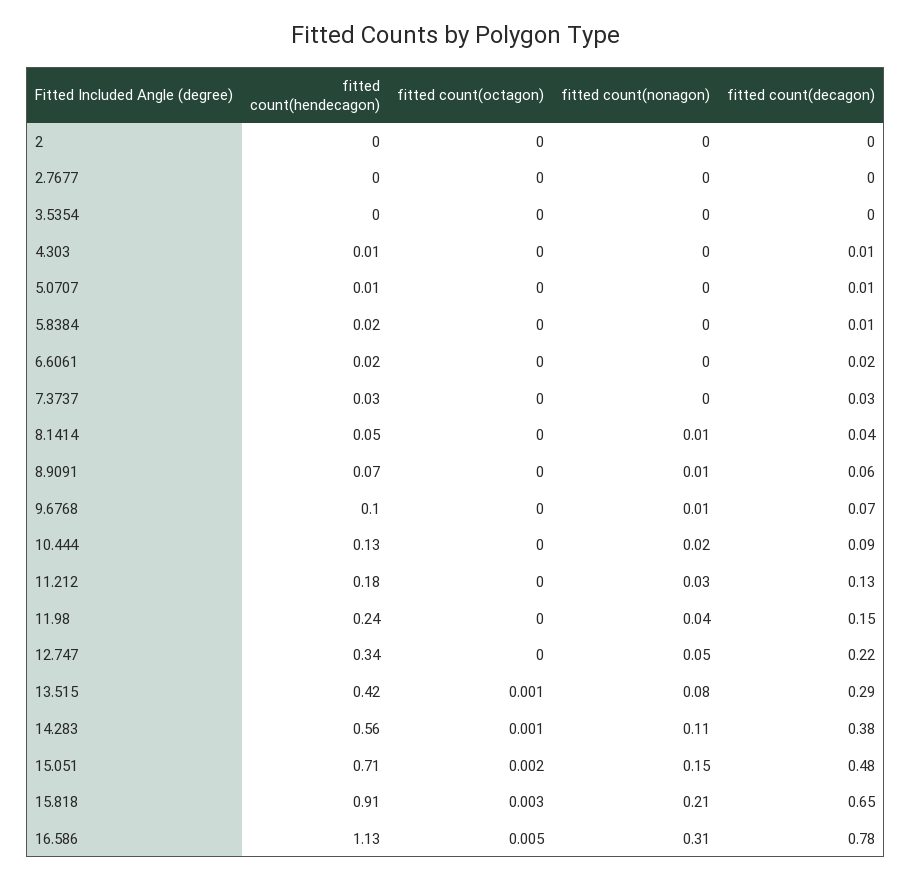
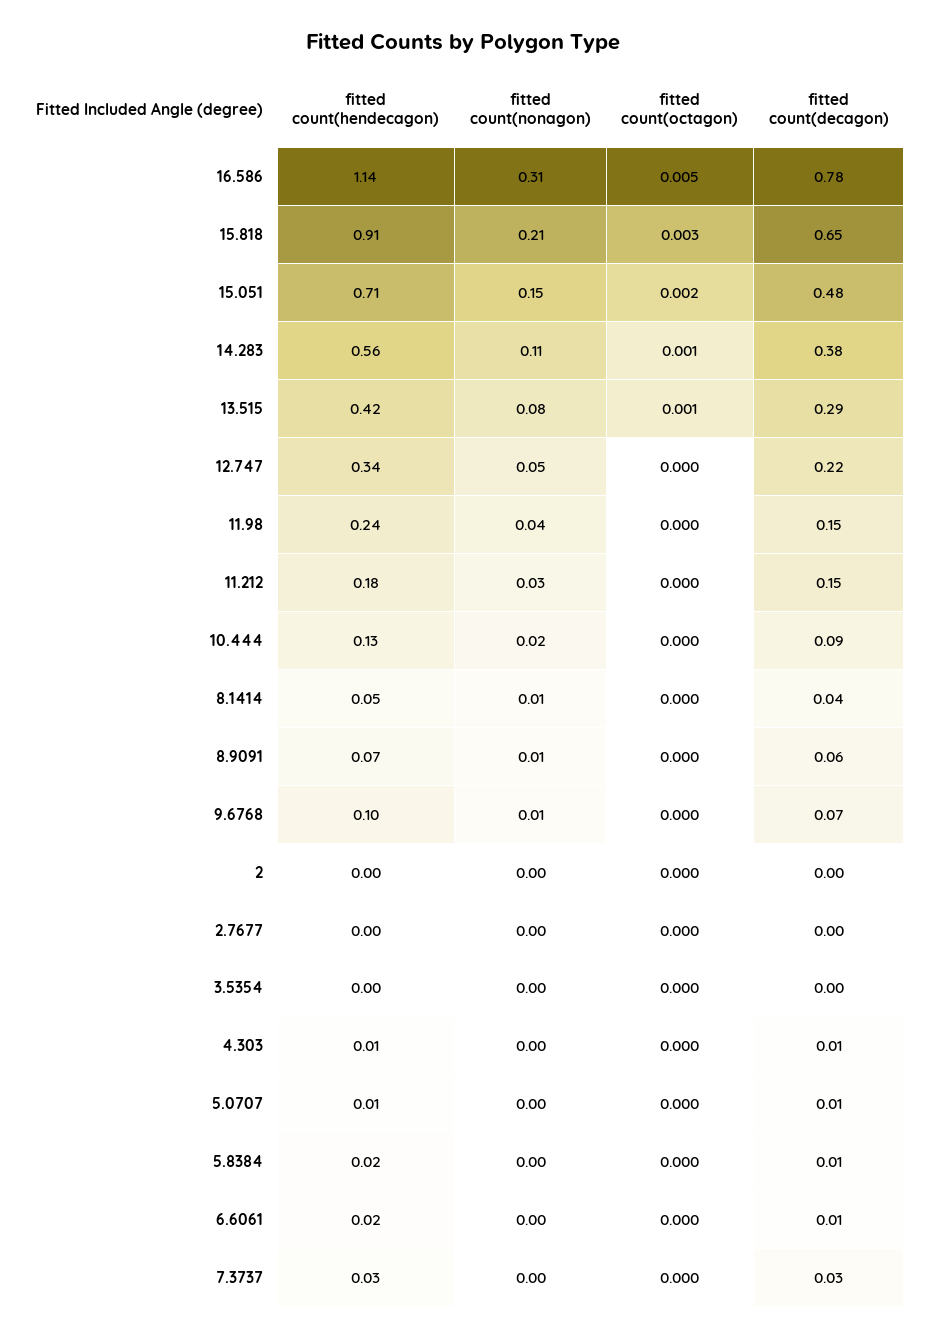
  {
    "fitted count(hendecagon)": {
      "2": 0,
      "2.7677": 0,
      "3.5354": 0,
      "4.303": 0.01,
      "5.0707": 0.01,
      "5.8384": 0.02,
      "6.6061": 0.02,
      "7.3737": 0.03,
      "8.1414": 0.05,
      "8.9091": 0.07,
      "9.6768": 0.1,
      "10.444": 0.13,
      "11.212": 0.18,
      "11.98": 0.24,
      "12.747": 0.34,
      "13.515": 0.42,
      "14.283": 0.56,
      "15.051": 0.71,
      "15.818": 0.91,
-     "16.586": 1.13
+     "16.586": 1.14
    },
    "fitted count(octagon)": {
      "2": 0,
      "2.7677": 0,
      "3.5354": 0,
      "4.303": 0,
      "5.0707": 0,
      "5.8384": 0,
      "6.6061": 0,
      "7.3737": 0,
      "8.1414": 0,
      "8.9091": 0,
      "9.6768": 0,
      "10.444": 0,
      "11.212": 0,
      "11.98": 0,
      "12.747": 0,
      "13.515": 0.001,
      "14.283": 0.001,
      "15.051": 0.002,
      "15.818": 0.003,
      "16.586": 0.005
    },
    "fitted count(nonagon)": {
      "2": 0,
      "2.7677": 0,
      "3.5354": 0,
      "4.303": 0,
      "5.0707": 0,
      "5.8384": 0,
      "6.6061": 0,
      "7.3737": 0,
      "8.1414": 0.01,
      "8.9091": 0.01,
      "9.6768": 0.01,
      "10.444": 0.02,
      "11.212": 0.03,
      "11.98": 0.04,
      "12.747": 0.05,
      "13.515": 0.08,
      "14.283": 0.11,
      "15.051": 0.15,
      "15.818": 0.21,
      "16.586": 0.31
    },
    "fitted count(decagon)": {
      "2": 0,
      "2.7677": 0,
      "3.5354": 0,
      "4.303": 0.01,
      "5.0707": 0.01,
      "5.8384": 0.01,
-     "6.6061": 0.02,
+     "6.6061": 0.01,
      "7.3737": 0.03,
      "8.1414": 0.04,
      "8.9091": 0.06,
      "9.6768": 0.07,
      "10.444": 0.09,
-     "11.212": 0.13,
+     "11.212": 0.15,
      "11.98": 0.15,
      "12.747": 0.22,
      "13.515": 0.29,
      "14.283": 0.38,
      "15.051": 0.48,
      "15.818": 0.65,
      "16.586": 0.78
    }
  }

